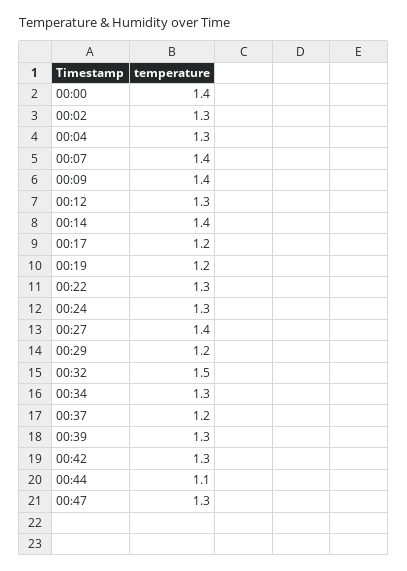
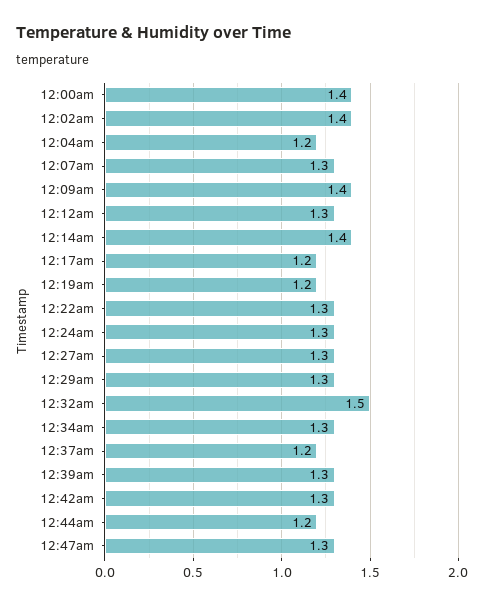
  {
    "00:00": 1.4,
-   "00:02": 1.3,
+   "00:02": 1.4,
-   "00:04": 1.3,
+   "00:04": 1.2,
-   "00:07": 1.4,
+   "00:07": 1.3,
    "00:09": 1.4,
    "00:12": 1.3,
    "00:14": 1.4,
    "00:17": 1.2,
    "00:19": 1.2,
    "00:22": 1.3,
    "00:24": 1.3,
-   "00:27": 1.4,
+   "00:27": 1.3,
-   "00:29": 1.2,
+   "00:29": 1.3,
    "00:32": 1.5,
    "00:34": 1.3,
    "00:37": 1.2,
    "00:39": 1.3,
    "00:42": 1.3,
-   "00:44": 1.1,
+   "00:44": 1.2,
    "00:47": 1.3
  }

